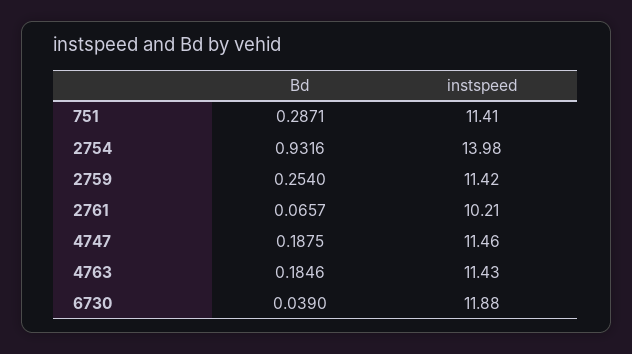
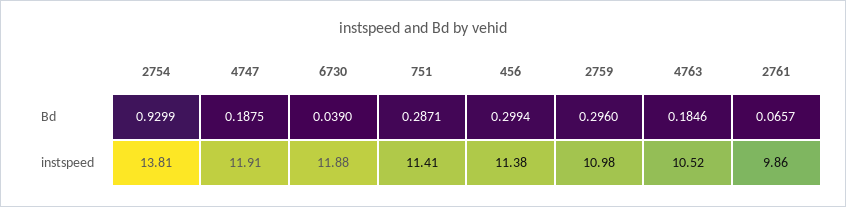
  {
    "Bd": {
      "751": 0.2871,
-     "2754": 0.9316,
+     "2754": 0.9299,
-     "2759": 0.254,
+     "2759": 0.296,
      "2761": 0.0657,
      "4747": 0.1875,
      "4763": 0.1846,
-     "6730": 0.039
+     "6730": 0.039,
+     "456": 0.2994
    },
    "instspeed": {
      "751": 11.41,
-     "2754": 13.98,
+     "2754": 13.81,
-     "2759": 11.42,
+     "2759": 10.98,
-     "2761": 10.21,
+     "2761": 9.86,
-     "4747": 11.46,
+     "4747": 11.91,
-     "4763": 11.43,
+     "4763": 10.52,
-     "6730": 11.88
+     "6730": 11.88,
+     "456": 11.38
    }
  }

